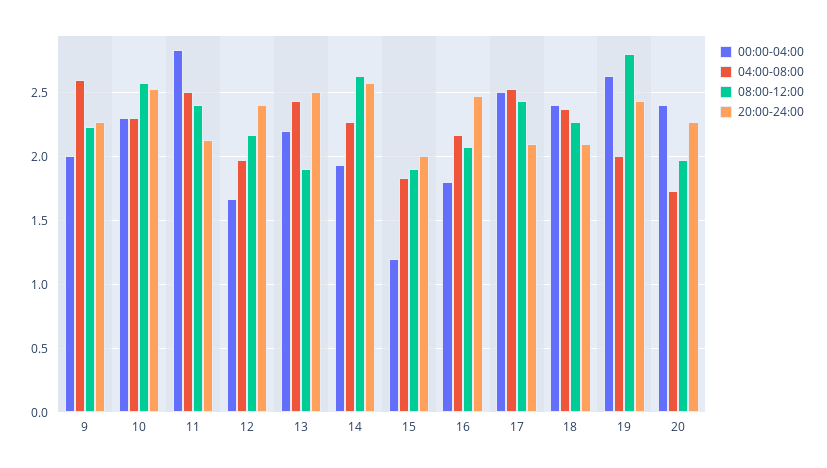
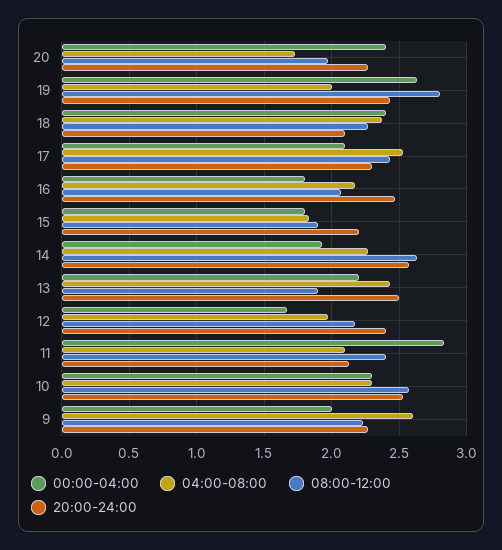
  {
    "00:00-04:00": {
      "9": 2,
      "10": 2.3,
      "11": 2.85,
      "12": 1.65,
      "13": 2.2,
      "14": 1.95,
-     "15": 1.2,
+     "15": 1.8,
      "16": 1.8,
-     "17": 2.5,
+     "17": 2.1,
      "18": 2.4,
      "19": 2.65,
      "20": 2.4
    },
    "04:00-08:00": {
      "9": 2.6,
      "10": 2.3,
-     "11": 2.5,
+     "11": 2.1,
      "12": 1.95,
      "13": 2.45,
      "14": 2.25,
      "15": 1.85,
      "16": 2.15,
      "17": 2.55,
      "18": 2.35,
      "19": 2,
      "20": 1.75
    },
    "08:00-12:00": {
      "9": 2.25,
      "10": 2.55,
      "11": 2.4,
      "12": 2.15,
      "13": 1.9,
      "14": 2.65,
      "15": 1.9,
      "16": 2.05,
      "17": 2.45,
      "18": 2.25,
      "19": 2.8,
      "20": 1.95
    },
    "20:00-24:00": {
      "9": 2.25,
      "10": 2.55,
      "11": 2.15,
      "12": 2.4,
      "13": 2.5,
      "14": 2.55,
-     "15": 2,
+     "15": 2.2,
      "16": 2.45,
-     "17": 2.1,
+     "17": 2.3,
      "18": 2.1,
      "19": 2.45,
      "20": 2.25
    }
  }

